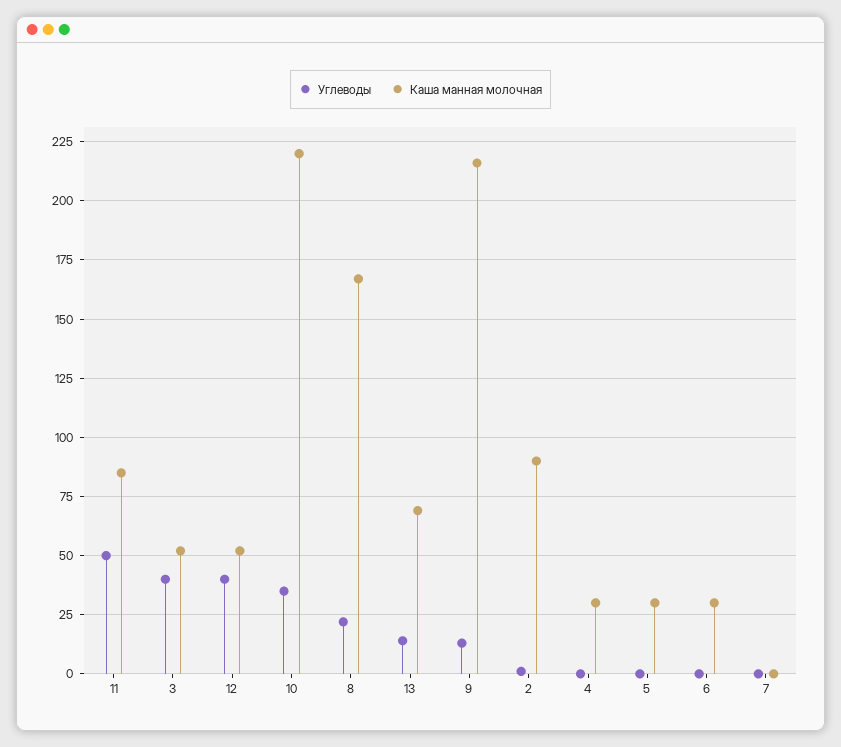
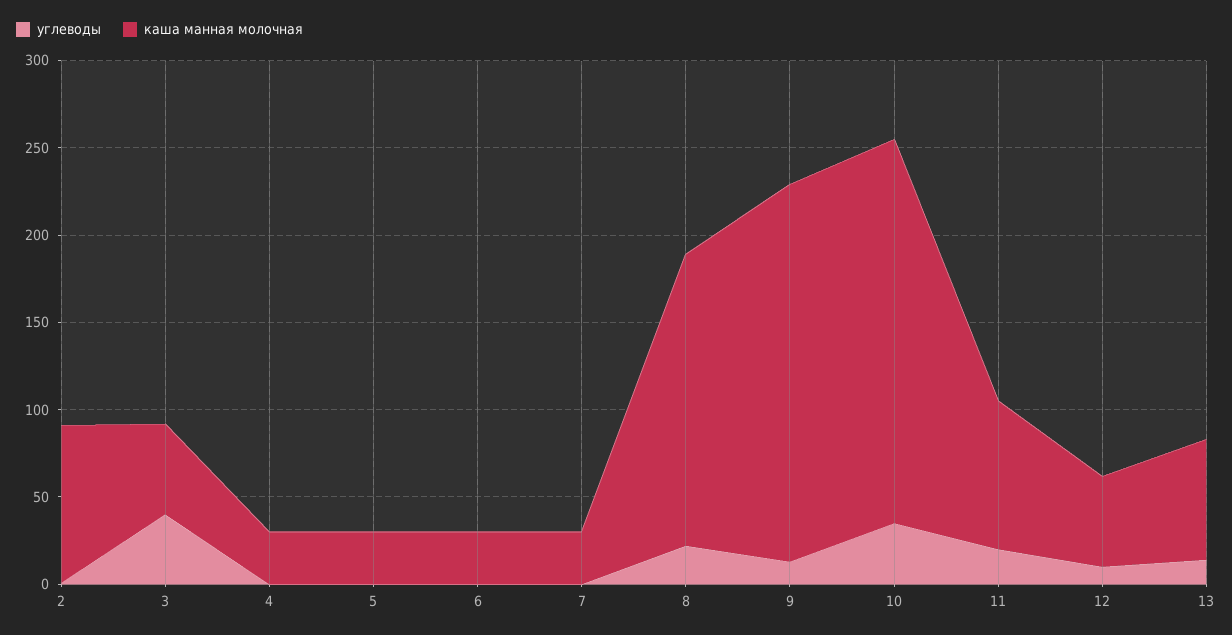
  {
    "Углеводы": {
-     "11": 50,
+     "11": 20,
      "3": 40,
-     "12": 40,
+     "12": 10,
      "10": 35,
      "8": 20,
      "13": 15,
      "9": 15,
      "2": 0,
      "4": 0,
      "5": 0,
      "6": 0,
      "7": 0
    },
    "Каша манная молочная": {
      "11": 85,
      "3": 50,
      "12": 50,
      "10": 220,
      "8": 165,
      "13": 70,
      "9": 215,
      "2": 90,
      "4": 30,
      "5": 30,
      "6": 30,
-     "7": 0
+     "7": 30
    }
  }

